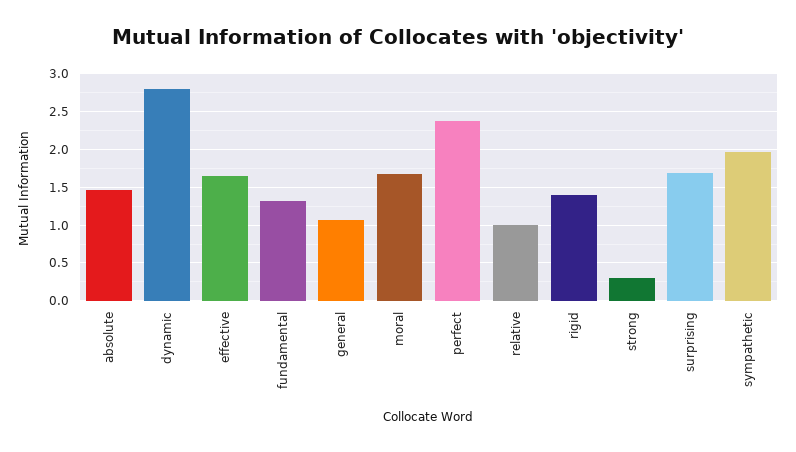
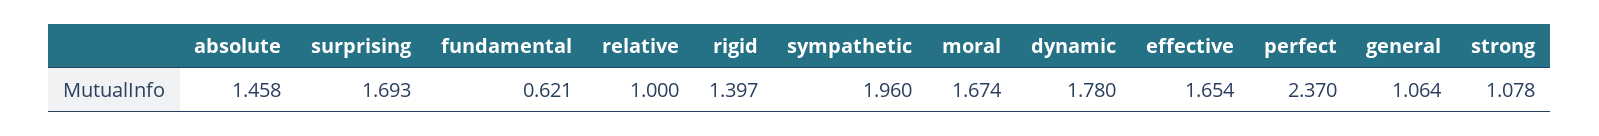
  {
    "absolute": 1.458,
-   "dynamic": 2.8,
+   "dynamic": 1.78,
    "effective": 1.654,
-   "fundamental": 1.3,
+   "fundamental": 0.621,
    "general": 1.064,
    "moral": 1.674,
    "perfect": 2.37,
    "relative": 1,
    "rigid": 1.397,
-   "strong": 0.3,
+   "strong": 1.078,
    "surprising": 1.693,
    "sympathetic": 1.96
  }

